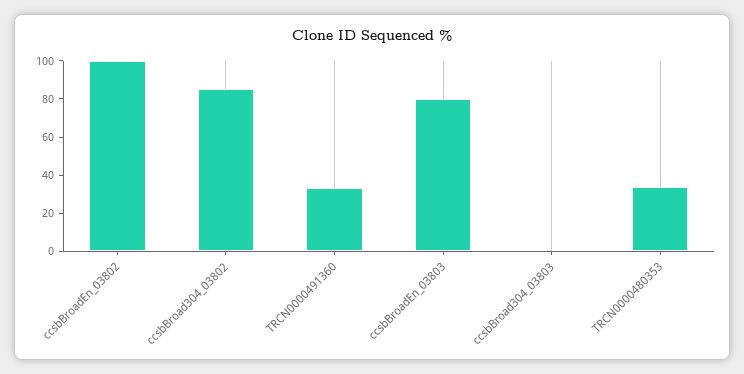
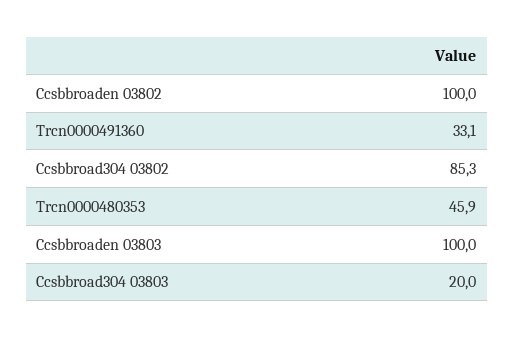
  {
    "ccsbBroadEn_03802": 100,
    "ccsbBroad304_03802": 85.3,
    "TRCN0000491360": 33.1,
-   "ccsbBroadEn_03803": 80,
+   "ccsbBroadEn_03803": 100,
-   "ccsbBroad304_03803": 0,
+   "ccsbBroad304_03803": 20,
-   "TRCN0000480353": 35
+   "TRCN0000480353": 45.9
  }

